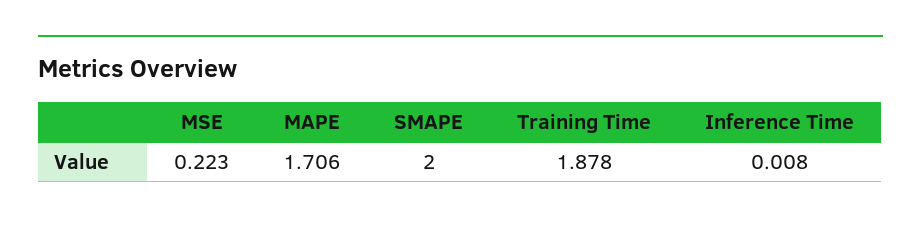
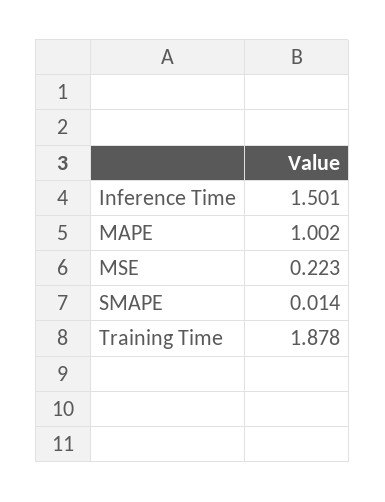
  {
    "MSE": 0.223,
-   "MAPE": 1.706,
+   "MAPE": 1.002,
-   "SMAPE": 2,
+   "SMAPE": 0.014,
    "Training Time": 1.878,
-   "Inference Time": 0.008
+   "Inference Time": 1.501
  }

